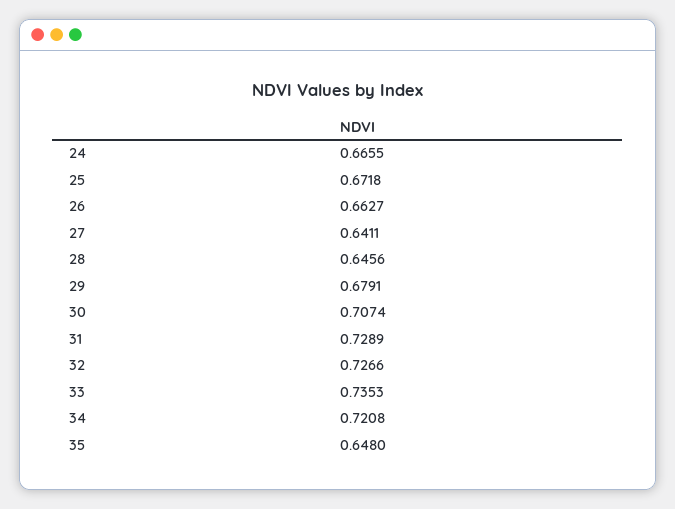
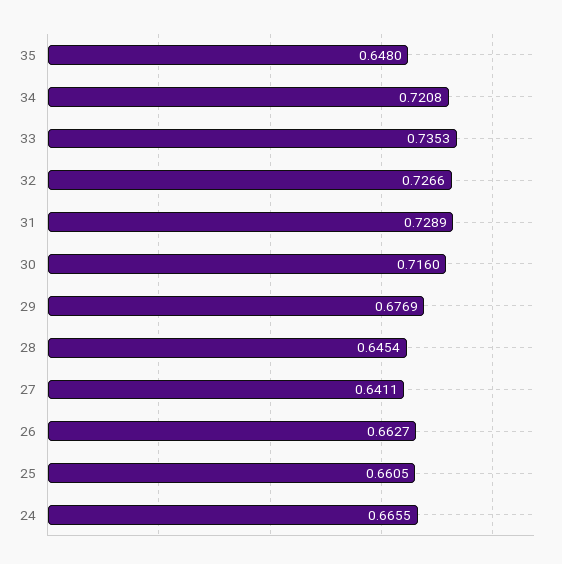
  {
    "24": 0.6655,
-   "25": 0.6718,
+   "25": 0.6605,
    "26": 0.6627,
    "27": 0.6411,
-   "28": 0.6456,
+   "28": 0.6454,
-   "29": 0.6791,
+   "29": 0.6769,
-   "30": 0.7074,
+   "30": 0.716,
    "31": 0.7289,
    "32": 0.7266,
    "33": 0.7353,
    "34": 0.7208,
    "35": 0.648
  }

